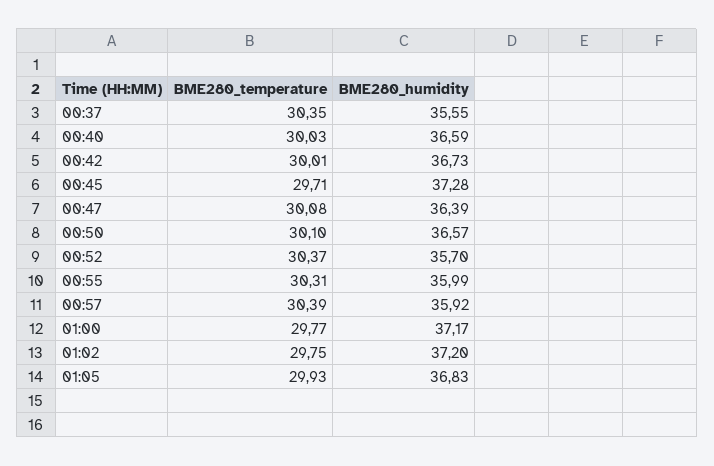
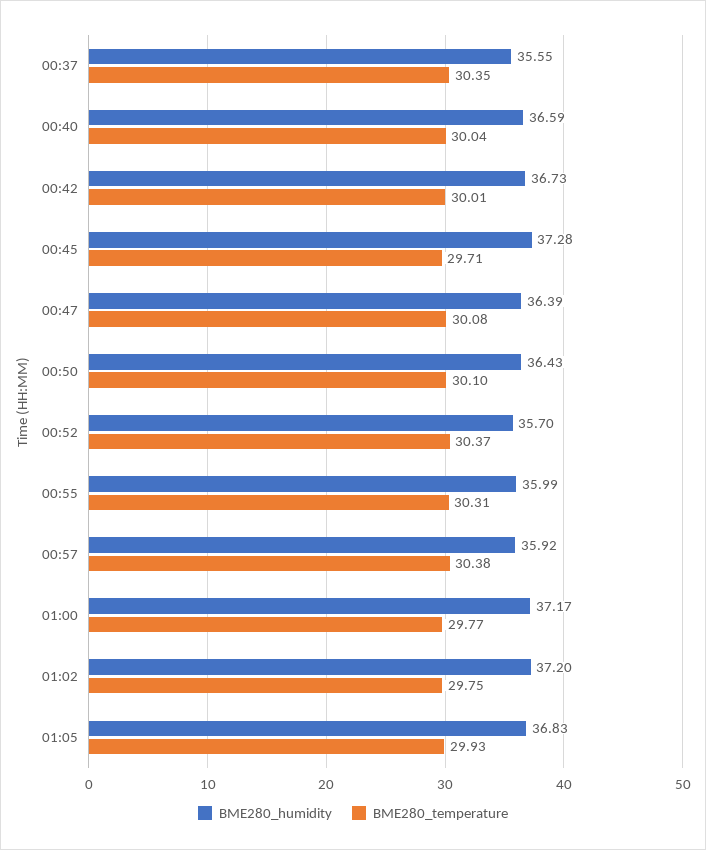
  {
    "BME280_temperature": {
      "00:37": 30.35,
-     "00:40": 30.03,
+     "00:40": 30.04,
      "00:42": 30.01,
      "00:45": 29.71,
      "00:47": 30.08,
      "00:50": 30.1,
      "00:52": 30.37,
      "00:55": 30.31,
-     "00:57": 30.39,
+     "00:57": 30.38,
      "01:00": 29.77,
      "01:02": 29.75,
      "01:05": 29.93
    },
    "BME280_humidity": {
      "00:37": 35.55,
      "00:40": 36.59,
      "00:42": 36.73,
      "00:45": 37.28,
      "00:47": 36.39,
-     "00:50": 36.57,
+     "00:50": 36.43,
      "00:52": 35.7,
      "00:55": 35.99,
      "00:57": 35.92,
      "01:00": 37.17,
      "01:02": 37.2,
      "01:05": 36.83
    }
  }

